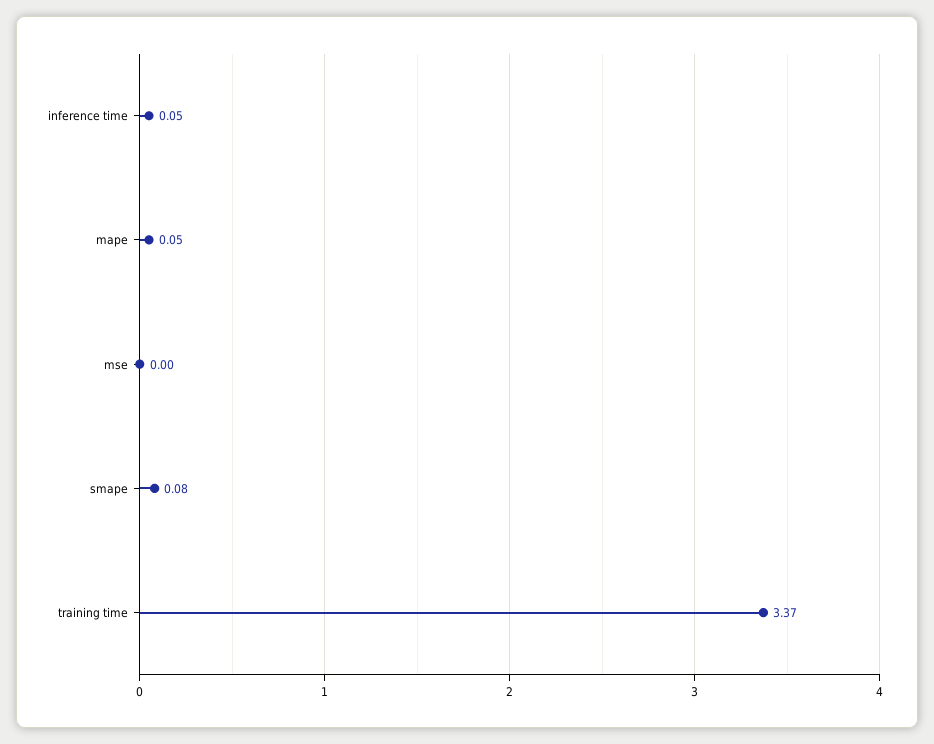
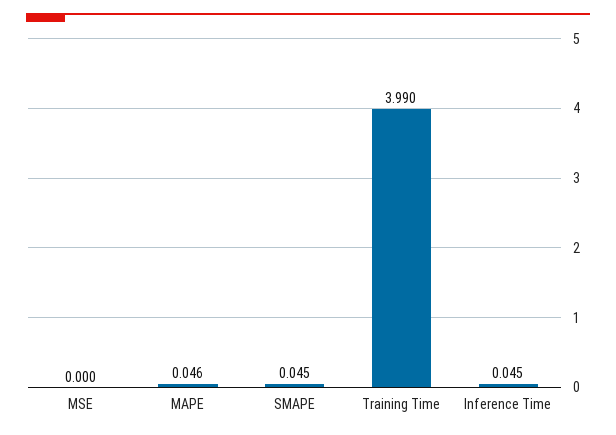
  {
    "inference time": 0.045,
    "mape": 0.046,
    "mse": 0,
-   "smape": 0.08,
+   "smape": 0.045,
-   "training time": 3.37
+   "training time": 3.99
  }

